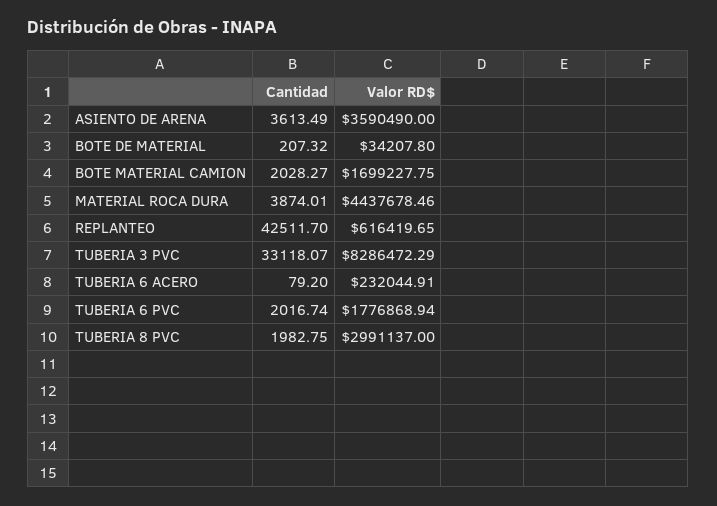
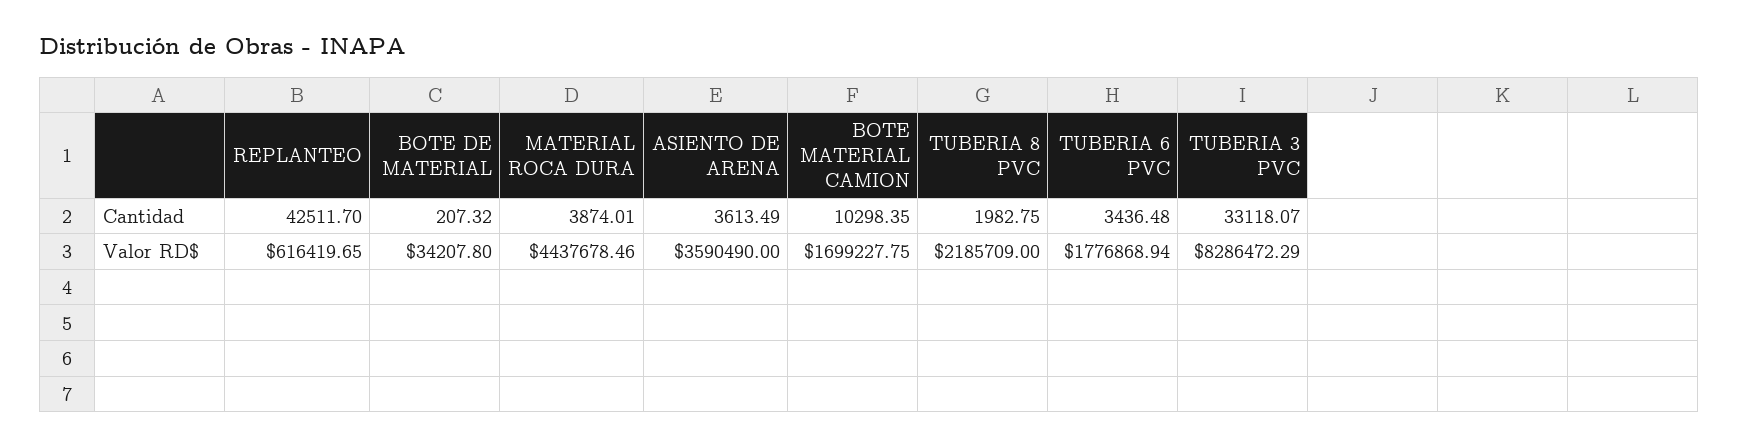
  {
    "Cantidad": {
      "ASIENTO DE ARENA": 3613.49,
      "BOTE DE MATERIAL": 207.32,
-     "BOTE MATERIAL CAMION": 2028.27,
+     "BOTE MATERIAL CAMION": 10298.35,
      "MATERIAL ROCA DURA": 3874.01,
      "REPLANTEO": 42511.7,
      "TUBERIA 3 PVC": 33118.07,
-     "TUBERIA 6 ACERO": 79.2,
-     "TUBERIA 6 PVC": 2016.74,
+     "TUBERIA 6 PVC": 3436.48,
      "TUBERIA 8 PVC": 1982.75
    },
    "Valor RD$": {
      "ASIENTO DE ARENA": 3590490,
      "BOTE DE MATERIAL": 34207.8,
      "BOTE MATERIAL CAMION": 1699227.75,
      "MATERIAL ROCA DURA": 4437678.46,
      "REPLANTEO": 616419.65,
      "TUBERIA 3 PVC": 8286472.29,
-     "TUBERIA 6 ACERO": 232044.91,
      "TUBERIA 6 PVC": 1776868.94,
-     "TUBERIA 8 PVC": 2991137
+     "TUBERIA 8 PVC": 2185709
    }
  }

